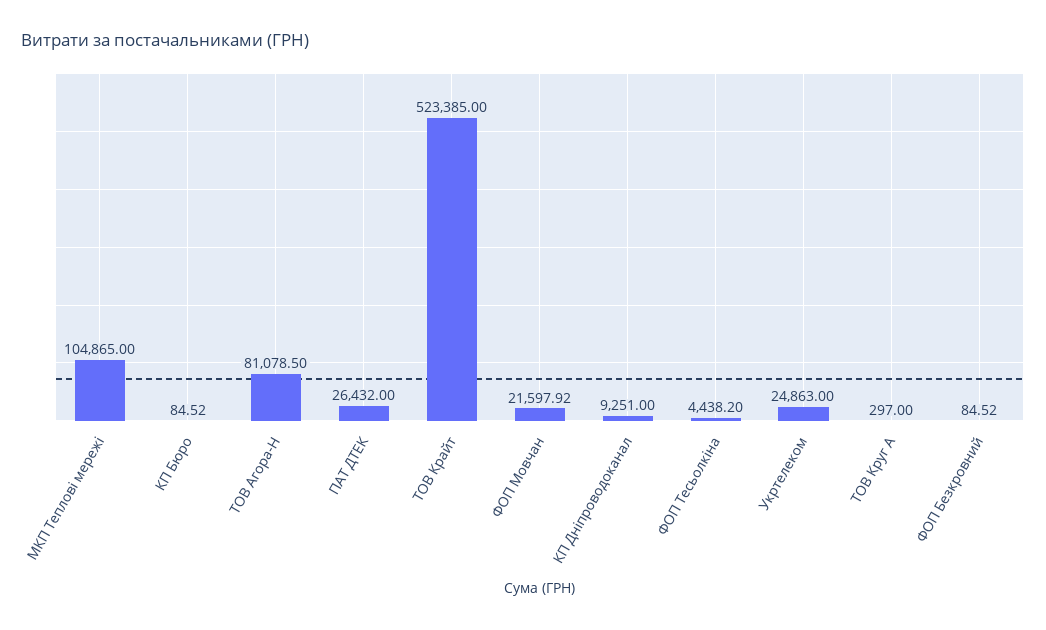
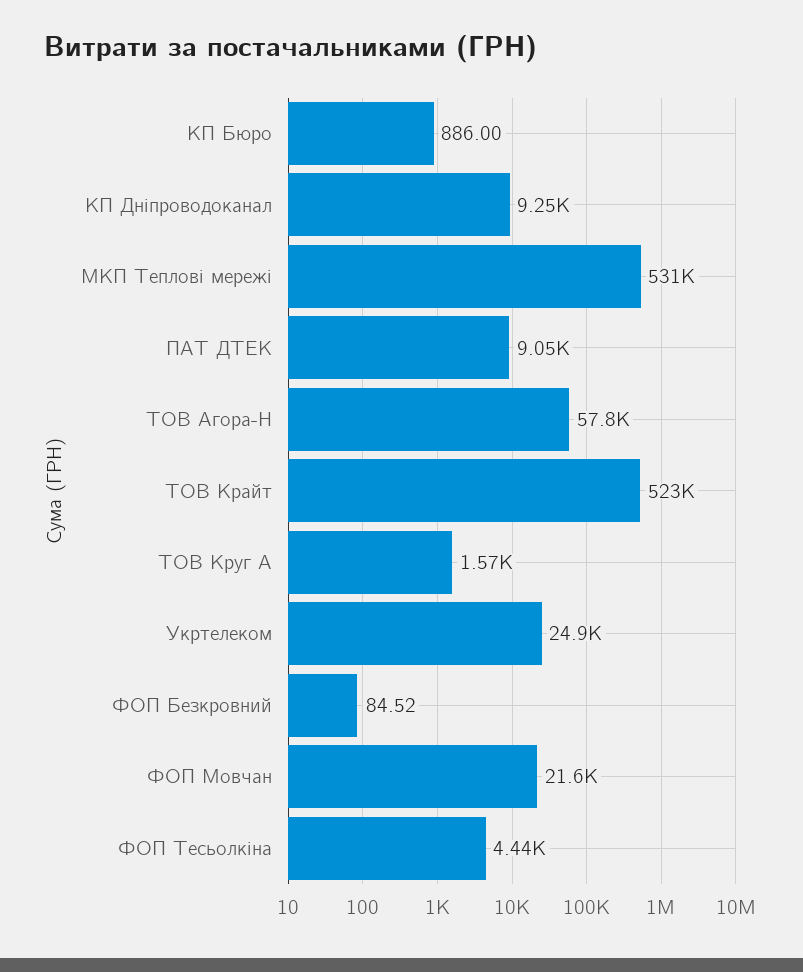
  {
-   "МКП Теплові мережі": 104865,
+   "МКП Теплові мережі": 531000,
-   "КП Бюро": 84.52,
+   "КП Бюро": 886,
-   "ТОВ Агора-Н": 81078.5,
+   "ТОВ Агора-Н": 57800,
-   "ПАТ ДТЕК": 26432,
+   "ПАТ ДТЕК": 9050,
    "ТОВ Крайт": 523385,
    "ФОП Мовчан": 21597.92,
    "КП Дніпроводоканал": 9251,
    "ФОП Тесьолкіна": 4438.2,
    "Укртелеком": 24863,
-   "ТОВ Круг А": 297,
+   "ТОВ Круг А": 1570,
    "ФОП Безкровний": 84.52
  }

